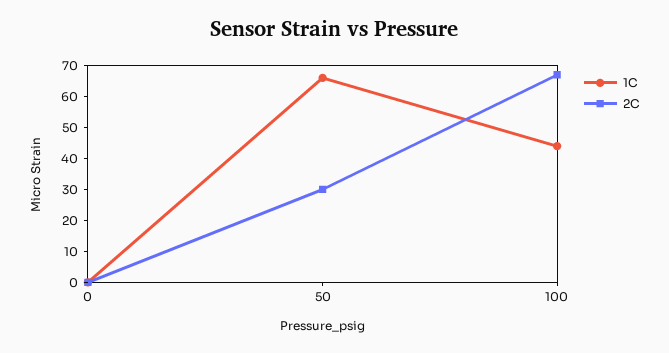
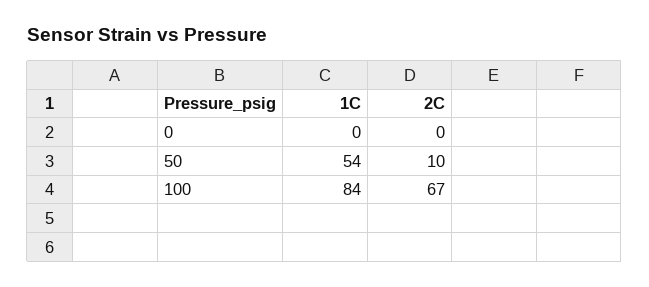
  {
    "1C": {
      "0": 0,
-     "50": 65,
+     "50": 54,
-     "100": 45
+     "100": 84
    },
    "2C": {
      "0": 0,
-     "50": 30,
+     "50": 10,
      "100": 67
    }
  }

